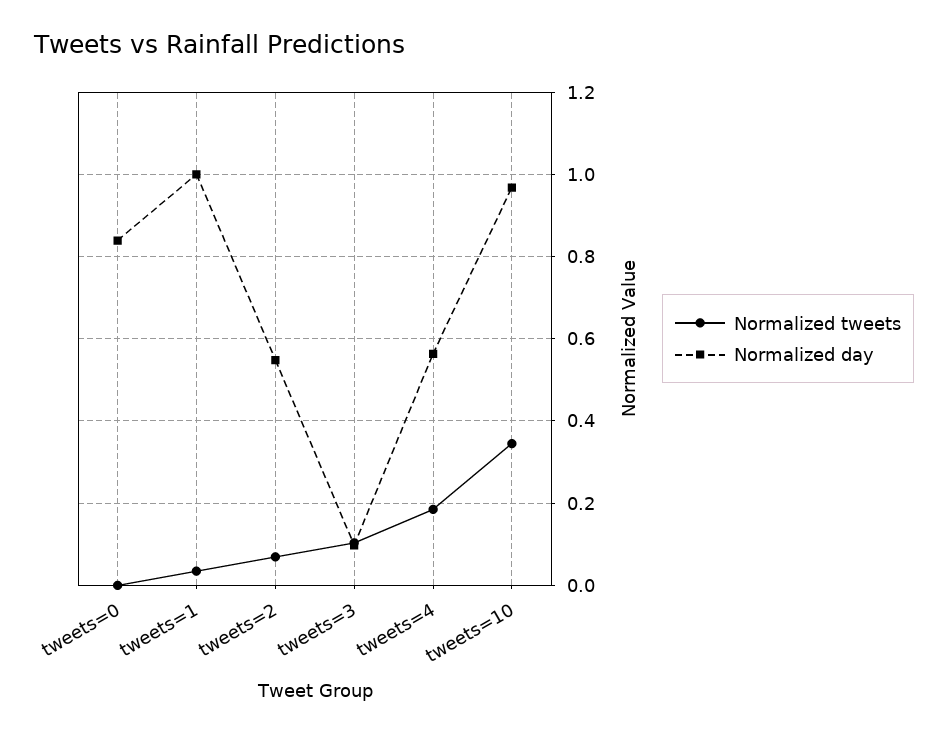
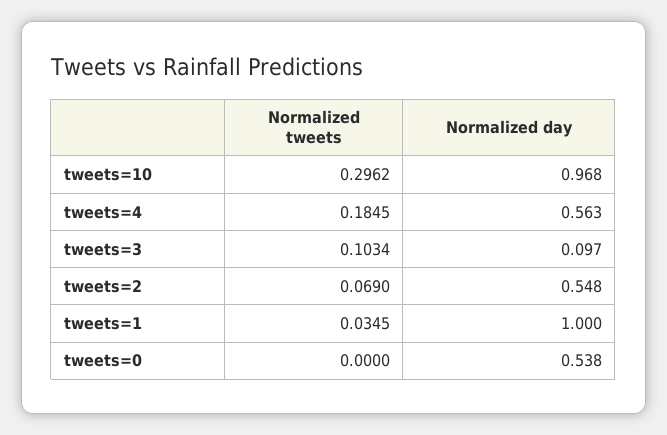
  {
    "Normalized tweets": {
      "tweets=0": 0,
      "tweets=1": 0.0345,
      "tweets=2": 0.069,
      "tweets=3": 0.1034,
      "tweets=4": 0.1845,
-     "tweets=10": 0.34
+     "tweets=10": 0.2962
    },
    "Normalized day": {
-     "tweets=0": 0.84,
+     "tweets=0": 0.538,
      "tweets=1": 1,
      "tweets=2": 0.548,
      "tweets=3": 0.097,
      "tweets=4": 0.563,
      "tweets=10": 0.968
    }
  }

